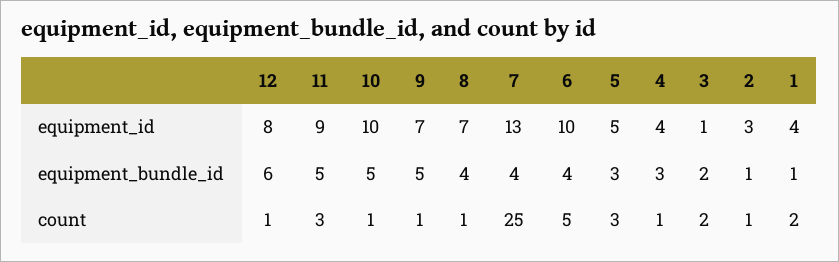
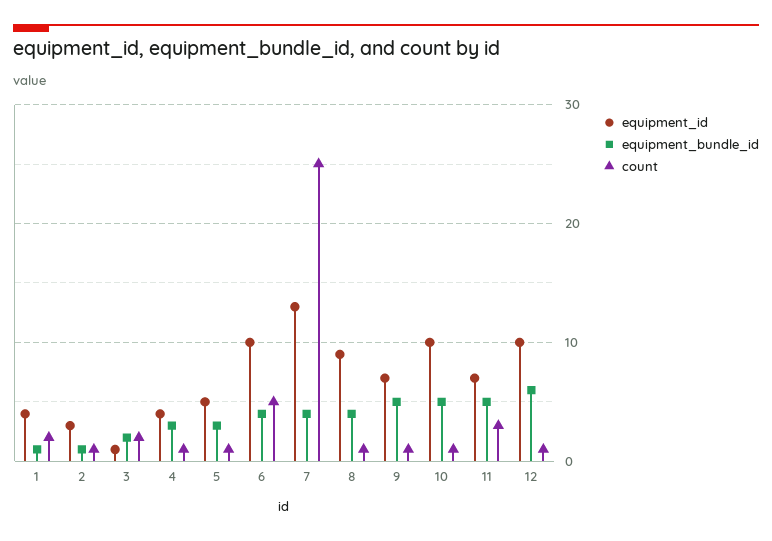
  {
    "equipment_id": {
-     "12": 8,
+     "12": 10,
-     "11": 9,
+     "11": 7,
      "10": 10,
      "9": 7,
-     "8": 7,
+     "8": 9,
      "7": 13,
      "6": 10,
      "5": 5,
      "4": 4,
      "3": 1,
      "2": 3,
      "1": 4
    },
    "equipment_bundle_id": {
      "12": 6,
      "11": 5,
      "10": 5,
      "9": 5,
      "8": 4,
      "7": 4,
      "6": 4,
      "5": 3,
      "4": 3,
      "3": 2,
      "2": 1,
      "1": 1
    },
    "count": {
      "12": 1,
      "11": 3,
      "10": 1,
      "9": 1,
      "8": 1,
      "7": 25,
      "6": 5,
-     "5": 3,
+     "5": 1,
      "4": 1,
      "3": 2,
      "2": 1,
      "1": 2
    }
  }

